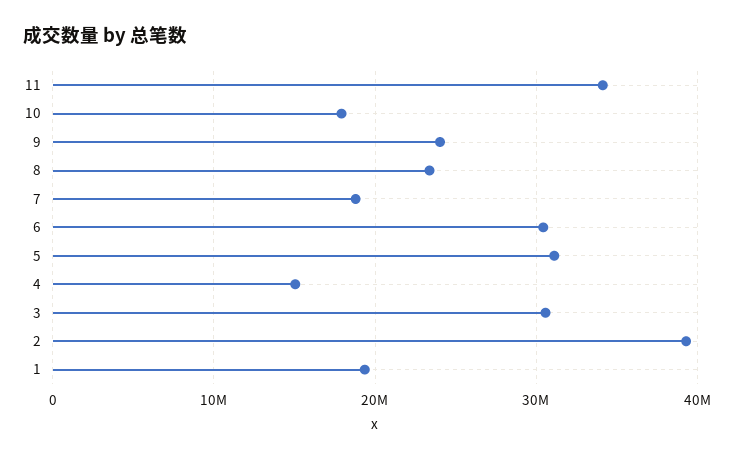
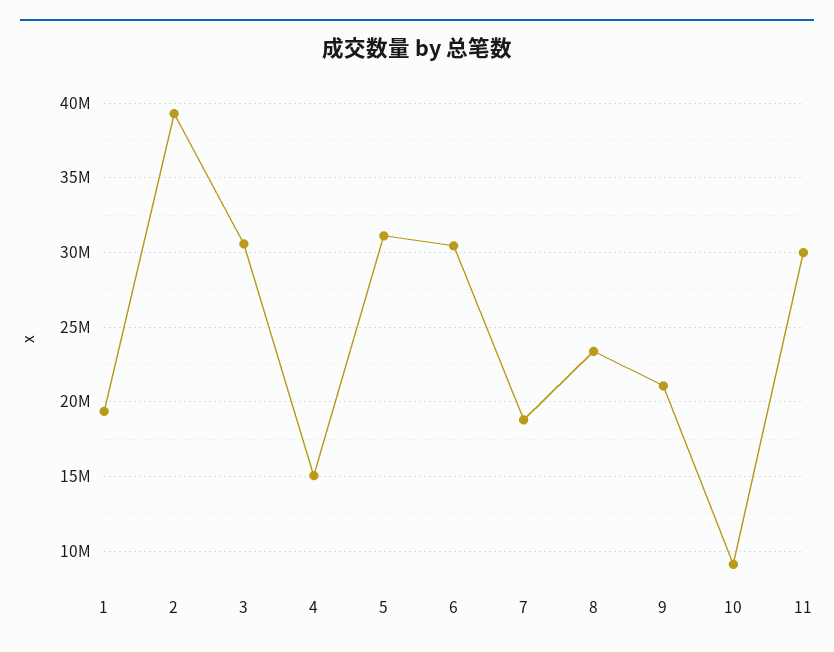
  {
-   "11": 34000000,
+   "11": 30000000,
-   "10": 18000000,
+   "10": 9000000,
-   "9": 24000000,
+   "9": 21000000,
    "8": 23500000,
    "7": 19000000,
    "6": 30500000,
    "5": 31000000,
    "4": 15000000,
    "3": 30500000,
    "2": 39500000,
    "1": 19500000
  }

